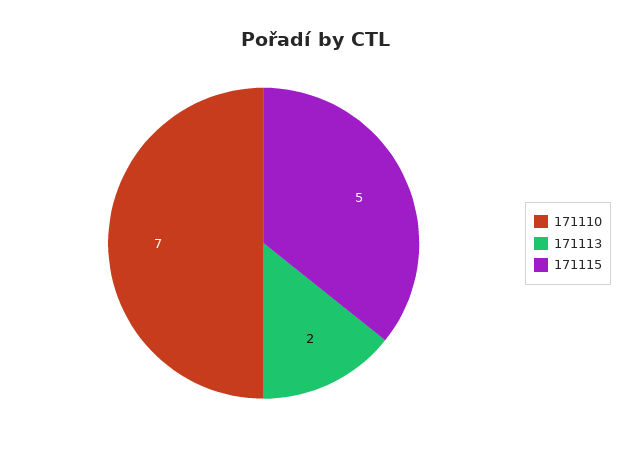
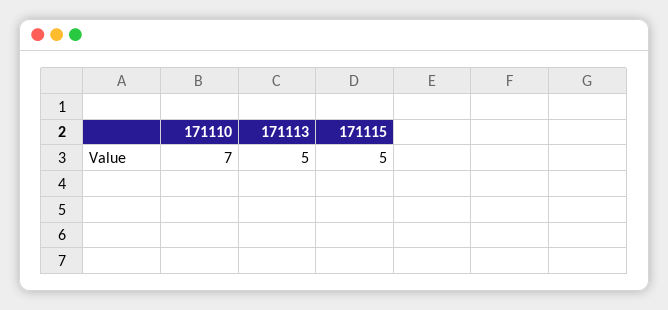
  {
    "171110": 7,
-   "171113": 2,
+   "171113": 5,
    "171115": 5
  }

